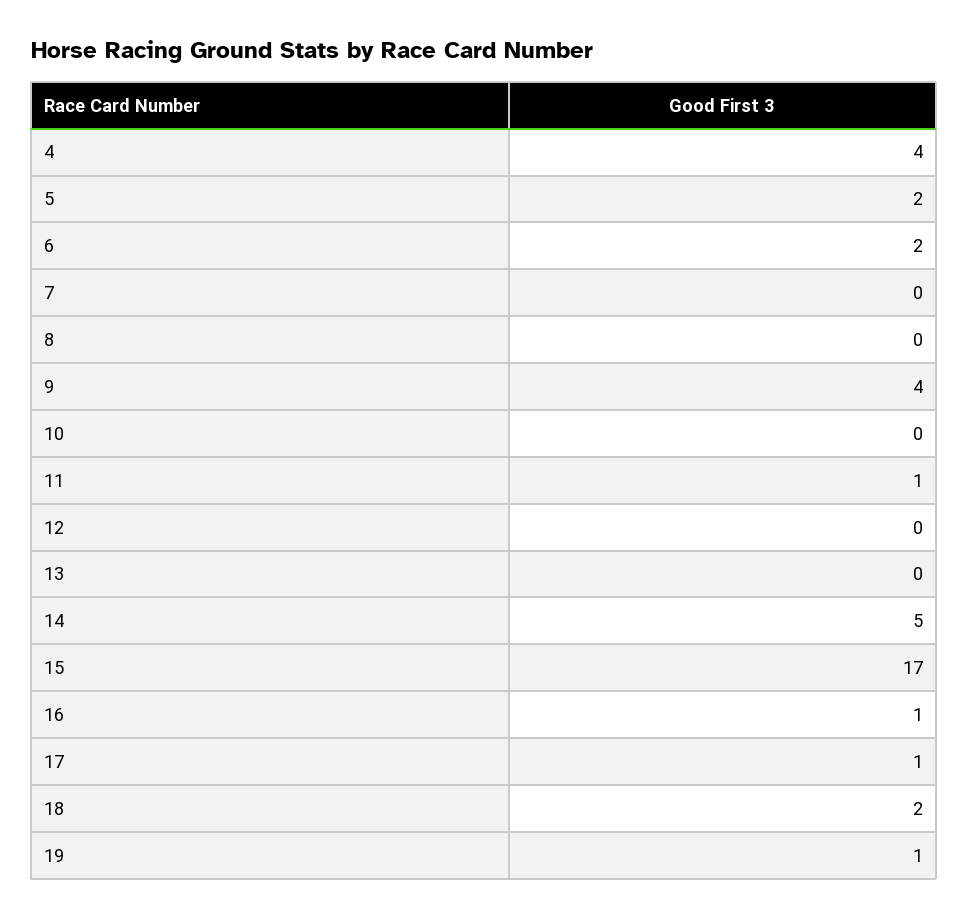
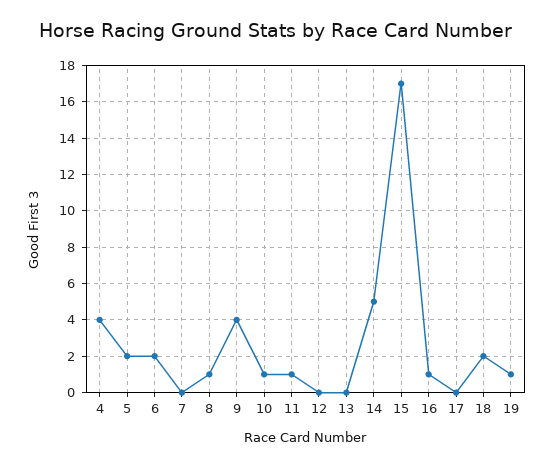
  {
    "4": 4,
    "5": 2,
    "6": 2,
    "7": 0,
-   "8": 0,
+   "8": 1,
    "9": 4,
-   "10": 0,
+   "10": 1,
    "11": 1,
    "12": 0,
    "13": 0,
    "14": 5,
    "15": 17,
    "16": 1,
-   "17": 1,
+   "17": 0,
    "18": 2,
    "19": 1
  }

